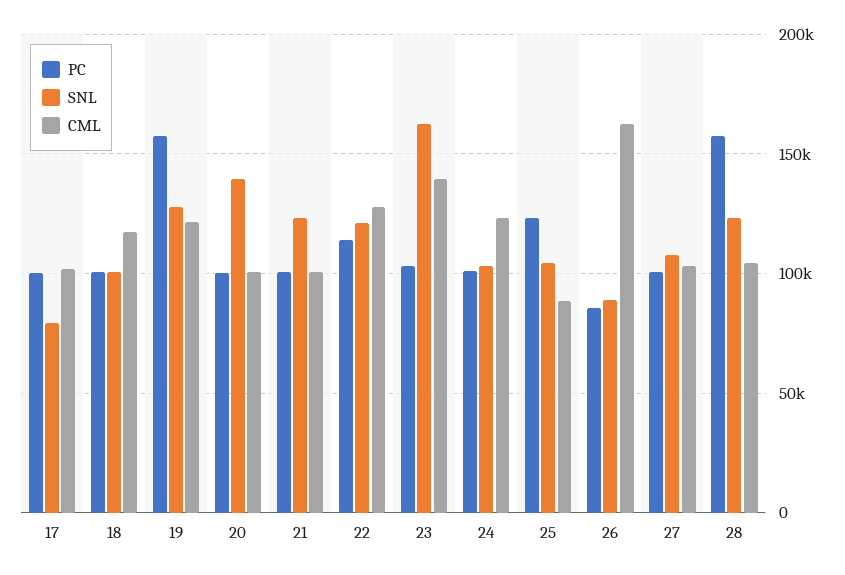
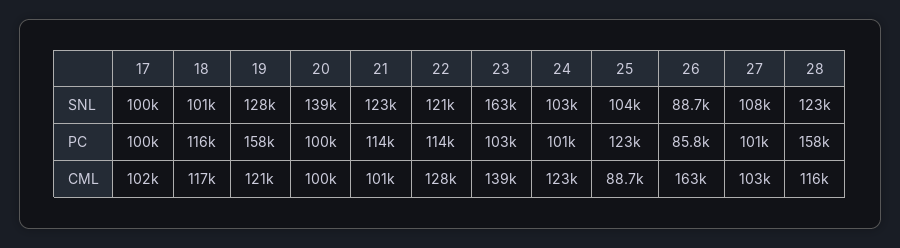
  {
    "PC": {
      "17": 100000,
-     "18": 100000,
+     "18": 116000,
      "19": 158000,
      "20": 100000,
-     "21": 100000,
+     "21": 114000,
      "22": 114000,
      "23": 103000,
      "24": 101000,
      "25": 123000,
      "26": 85800,
      "27": 101000,
      "28": 158000
    },
    "SNL": {
-     "17": 80000,
+     "17": 100000,
      "18": 101000,
      "19": 128000,
      "20": 139000,
      "21": 123000,
      "22": 121000,
      "23": 163000,
      "24": 103000,
      "25": 104000,
      "26": 88700,
      "27": 108000,
      "28": 123000
    },
    "CML": {
      "17": 102000,
      "18": 117000,
      "19": 121000,
      "20": 100000,
      "21": 101000,
      "22": 128000,
      "23": 139000,
      "24": 123000,
      "25": 88700,
      "26": 163000,
      "27": 103000,
-     "28": 105000
+     "28": 116000
    }
  }

